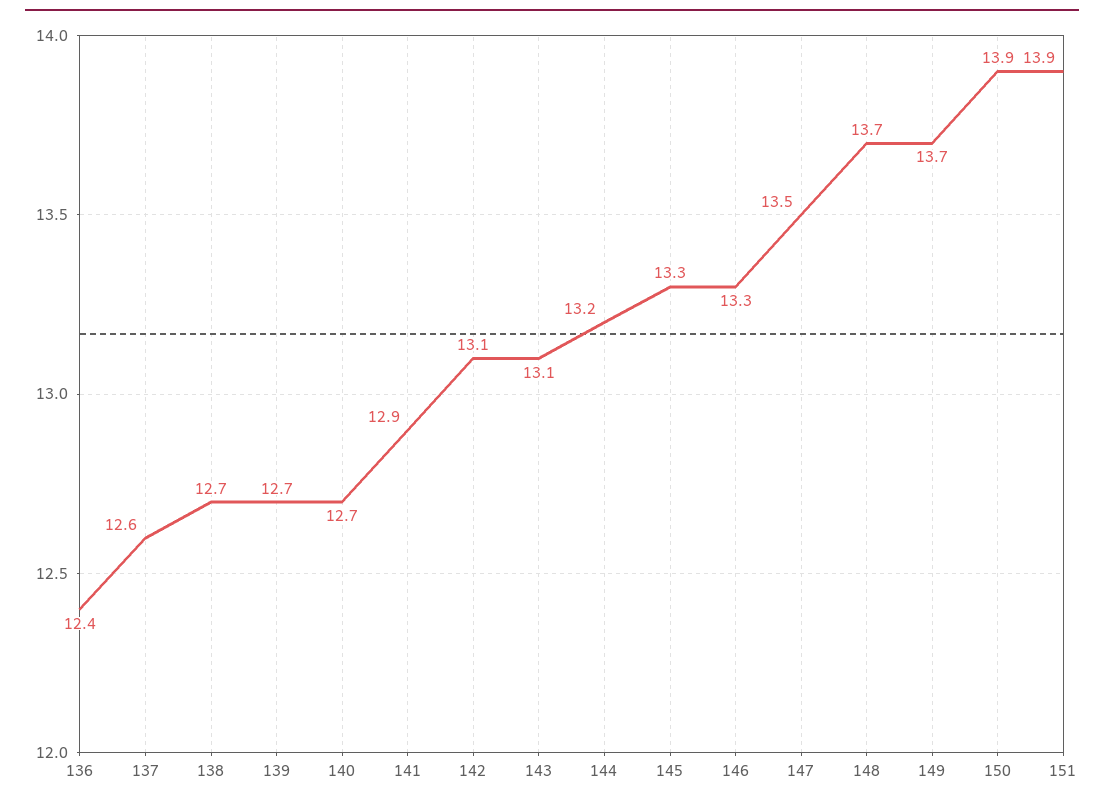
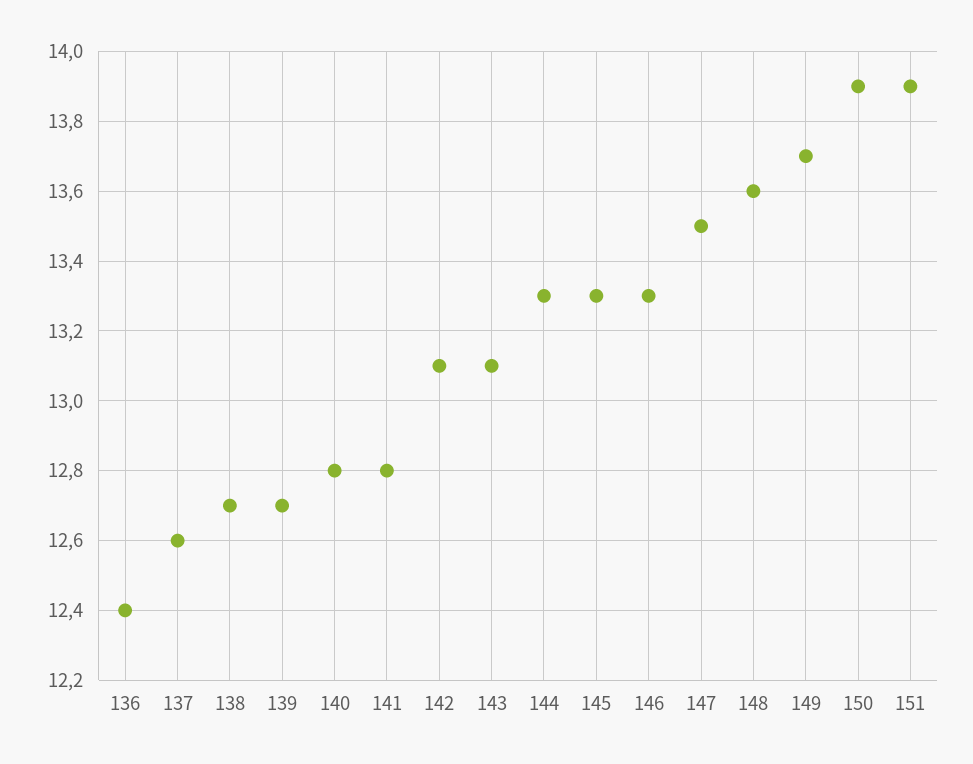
  {
    "136": 12.4,
    "137": 12.6,
    "138": 12.7,
    "139": 12.7,
-   "140": 12.7,
+   "140": 12.8,
-   "141": 12.9,
+   "141": 12.8,
    "142": 13.1,
    "143": 13.1,
-   "144": 13.2,
+   "144": 13.3,
    "145": 13.3,
    "146": 13.3,
    "147": 13.5,
-   "148": 13.7,
+   "148": 13.6,
    "149": 13.7,
    "150": 13.9,
    "151": 13.9
  }

